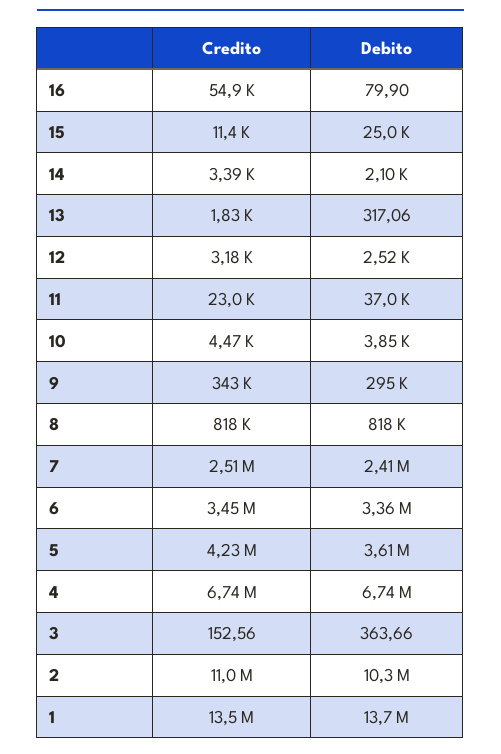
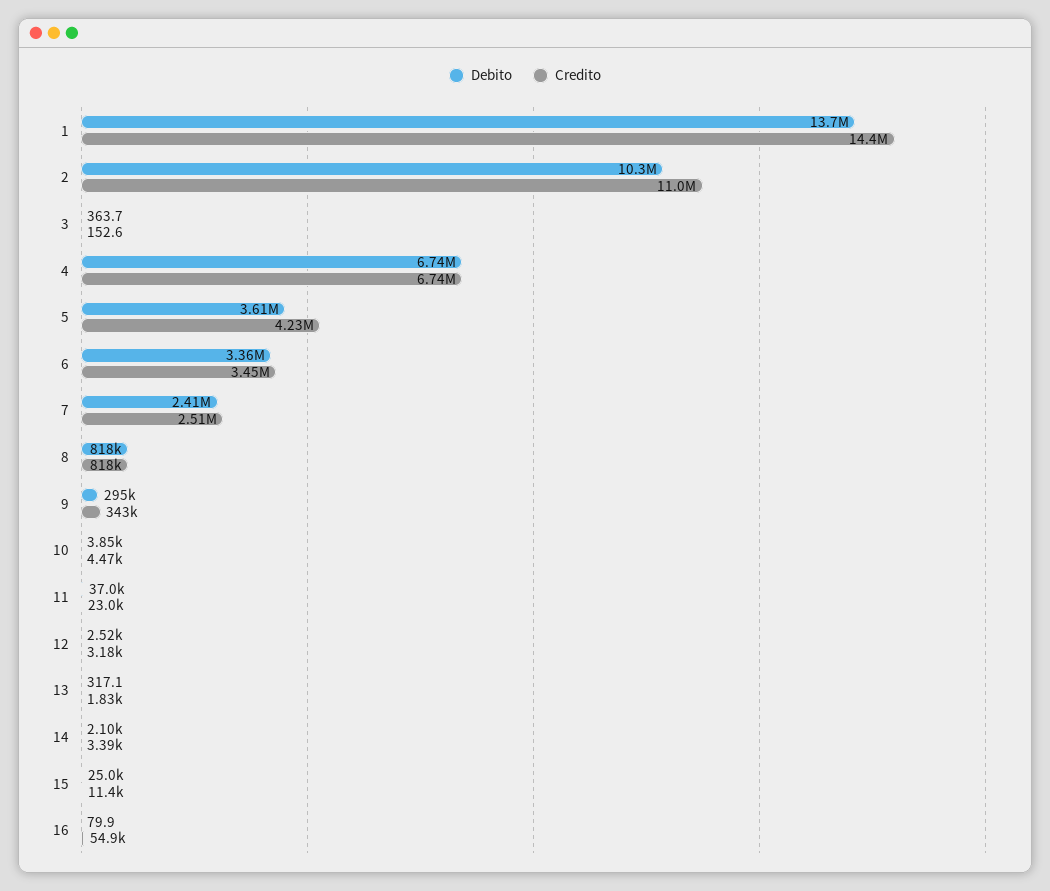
  {
    "Credito": {
      "16": 54900,
      "15": 11400,
      "14": 3390,
      "13": 1830,
      "12": 3180,
      "11": 23000,
      "10": 4470,
      "9": 343000,
      "8": 818000,
      "7": 2510000,
      "6": 3450000,
      "5": 4230000,
      "4": 6740000,
      "3": 152.56,
      "2": 11000000,
-     "1": 13500000
+     "1": 14400000
    },
    "Debito": {
      "16": 79.9,
      "15": 25000,
      "14": 2100,
      "13": 317.06,
      "12": 2520,
      "11": 37000,
      "10": 3850,
      "9": 295000,
      "8": 818000,
      "7": 2410000,
      "6": 3360000,
      "5": 3610000,
      "4": 6740000,
      "3": 363.66,
      "2": 10300000,
      "1": 13700000
    }
  }

